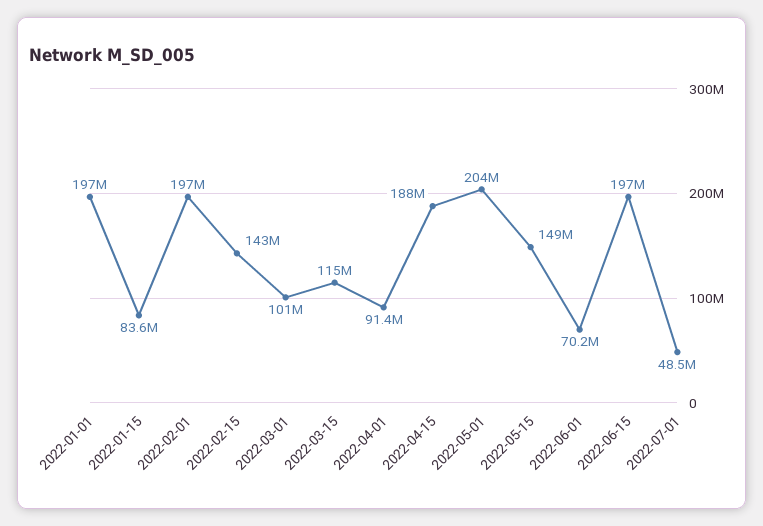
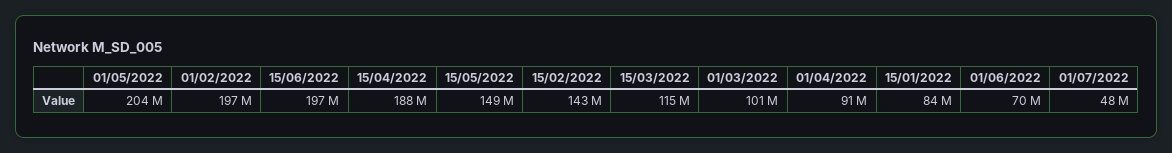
  {
-   "2022-01-01": 197000000,
    "2022-01-15": 83600000,
    "2022-02-01": 197000000,
    "2022-02-15": 143000000,
    "2022-03-01": 101000000,
    "2022-03-15": 115000000,
    "2022-04-01": 91400000,
    "2022-04-15": 188000000,
    "2022-05-01": 204000000,
    "2022-05-15": 149000000,
    "2022-06-01": 70200000,
    "2022-06-15": 197000000,
    "2022-07-01": 48500000
  }

